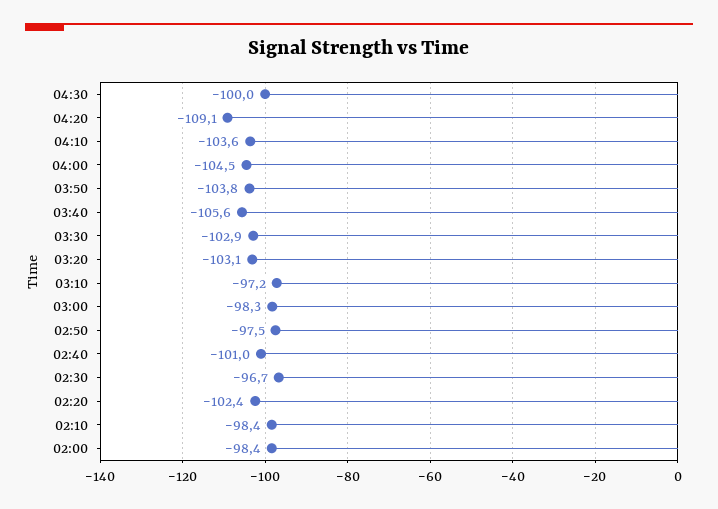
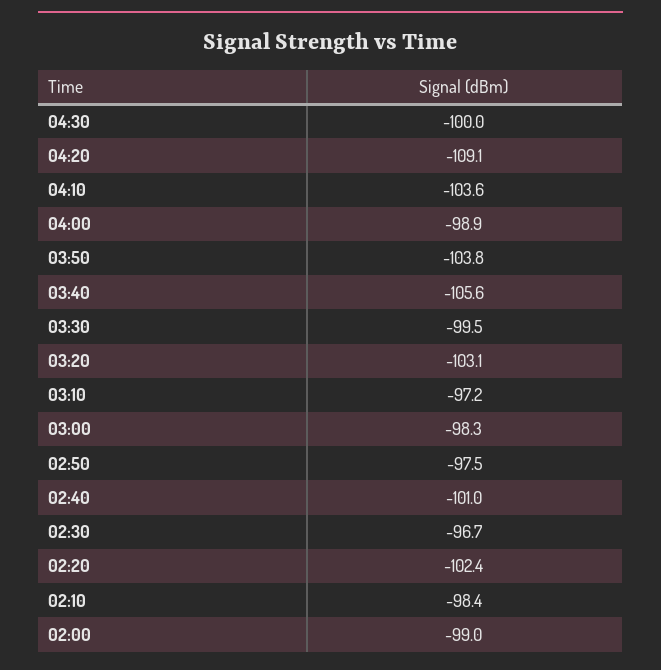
  {
    "04:30": -100,
    "04:20": -109.1,
    "04:10": -103.6,
-   "04:00": -104.5,
+   "04:00": -98.9,
    "03:50": -103.8,
    "03:40": -105.6,
-   "03:30": -102.9,
+   "03:30": -99.5,
    "03:20": -103.1,
    "03:10": -97.2,
    "03:00": -98.3,
    "02:50": -97.5,
    "02:40": -101,
    "02:30": -96.7,
    "02:20": -102.4,
    "02:10": -98.4,
-   "02:00": -98.4
+   "02:00": -99
  }

